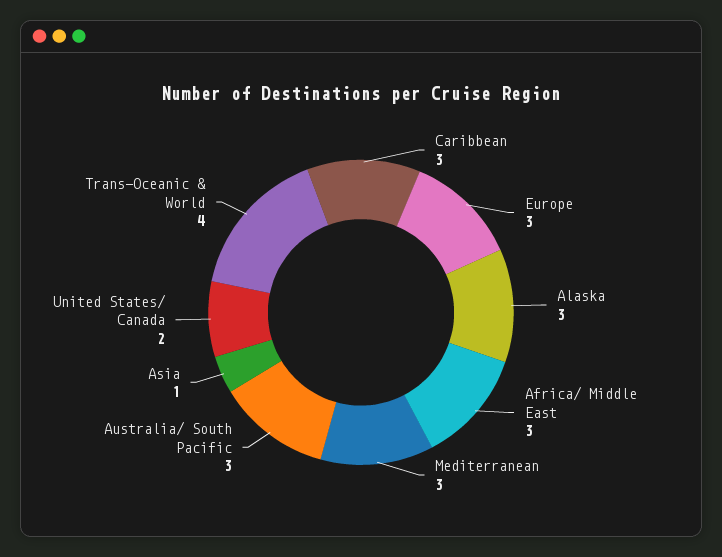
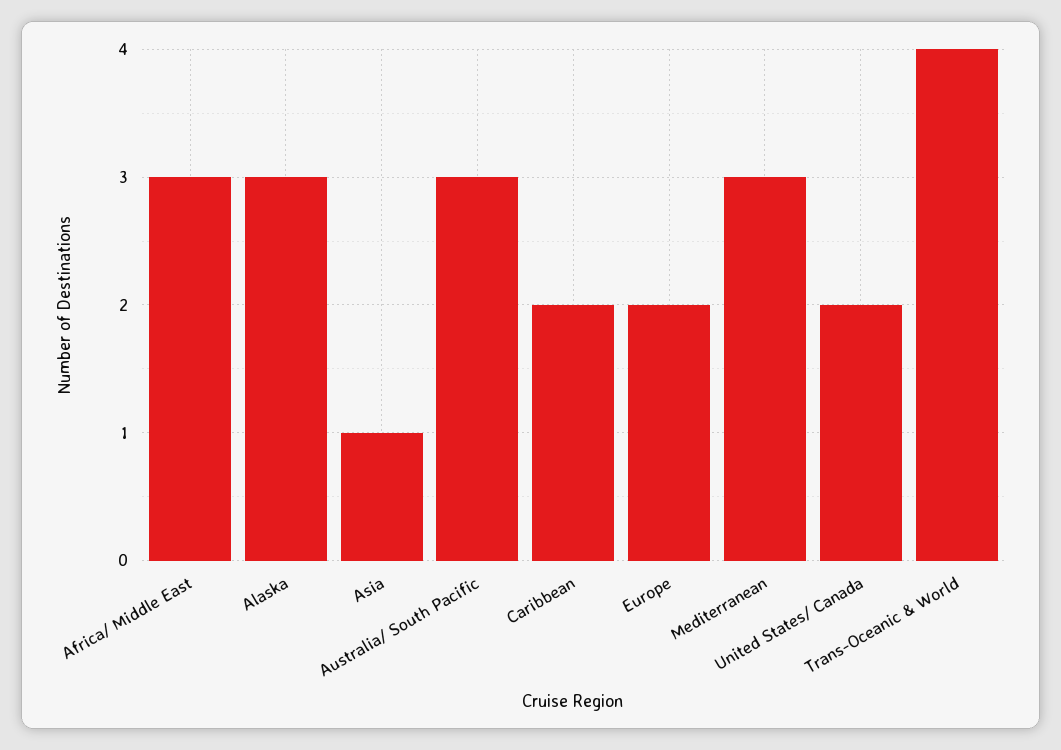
  {
-   "Caribbean": 3,
+   "Caribbean": 2,
-   "Europe": 3,
+   "Europe": 2,
    "Alaska": 3,
    "Africa/ Middle East": 3,
    "Mediterranean": 3,
    "Australia/ South Pacific": 3,
    "Asia": 1,
    "United States/ Canada": 2,
    "Trans-Oceanic & World": 4
  }

